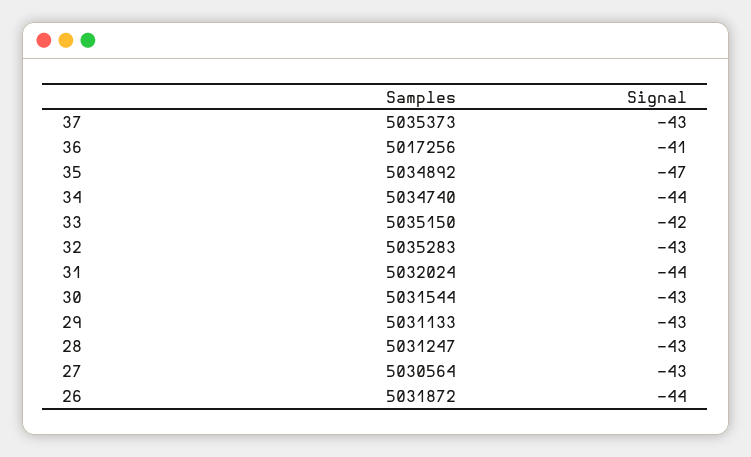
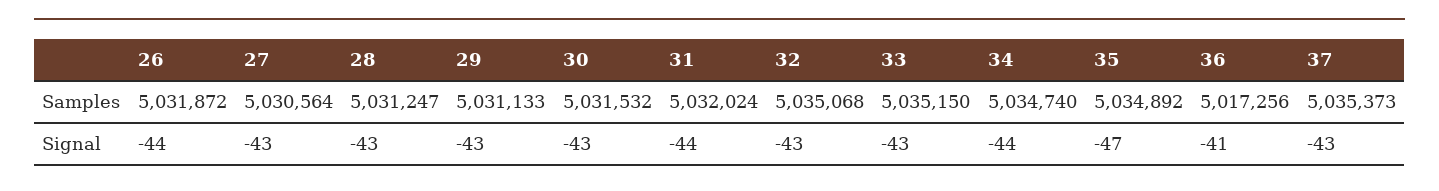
  {
    "Samples": {
      "37": 5035373,
      "36": 5017256,
      "35": 5034892,
      "34": 5034740,
      "33": 5035150,
-     "32": 5035283,
+     "32": 5035068,
      "31": 5032024,
-     "30": 5031544,
+     "30": 5031532,
      "29": 5031133,
      "28": 5031247,
      "27": 5030564,
      "26": 5031872
    },
    "Signal": {
      "37": -43,
      "36": -41,
      "35": -47,
      "34": -44,
-     "33": -42,
+     "33": -43,
      "32": -43,
      "31": -44,
      "30": -43,
      "29": -43,
      "28": -43,
      "27": -43,
      "26": -44
    }
  }

